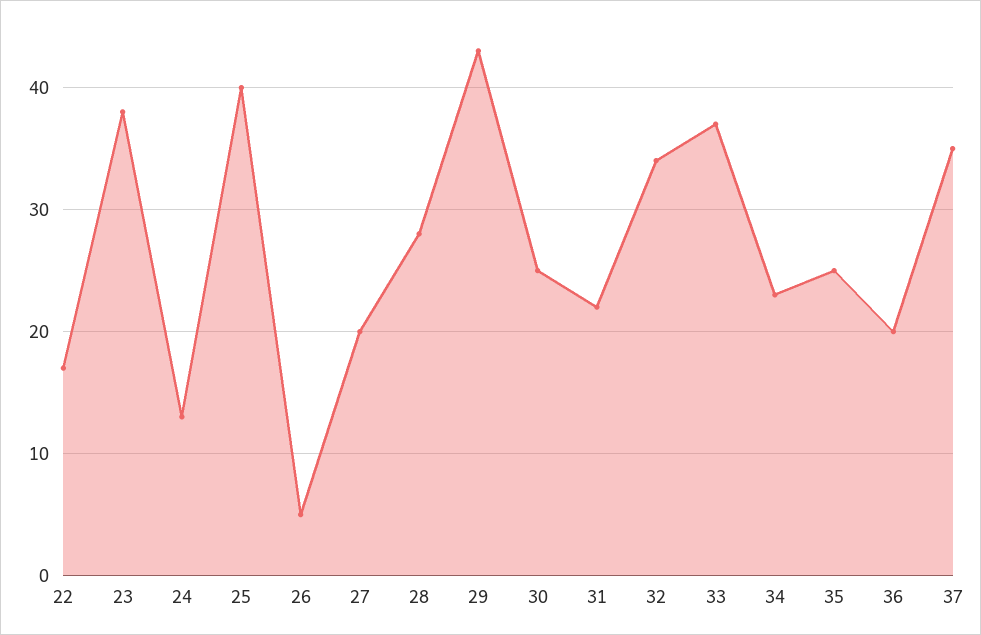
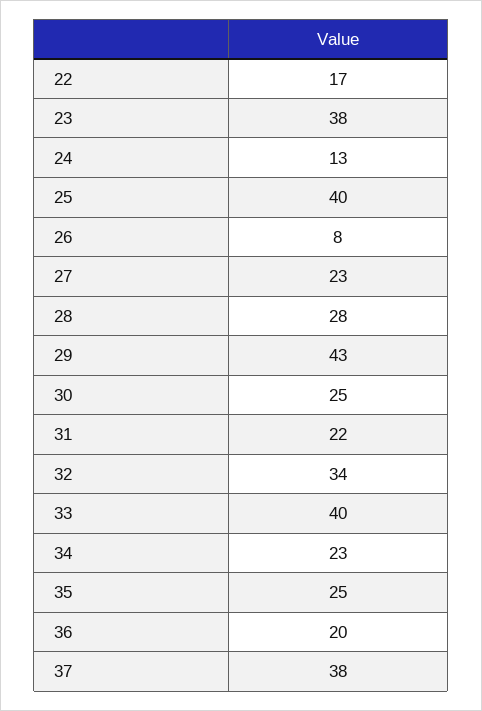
  {
    "22": 17,
    "23": 38,
    "24": 13,
    "25": 40,
-   "26": 5,
+   "26": 8,
-   "27": 20,
+   "27": 23,
    "28": 28,
    "29": 43,
    "30": 25,
    "31": 22,
    "32": 34,
-   "33": 37,
+   "33": 40,
    "34": 23,
    "35": 25,
    "36": 20,
-   "37": 35
+   "37": 38
  }

